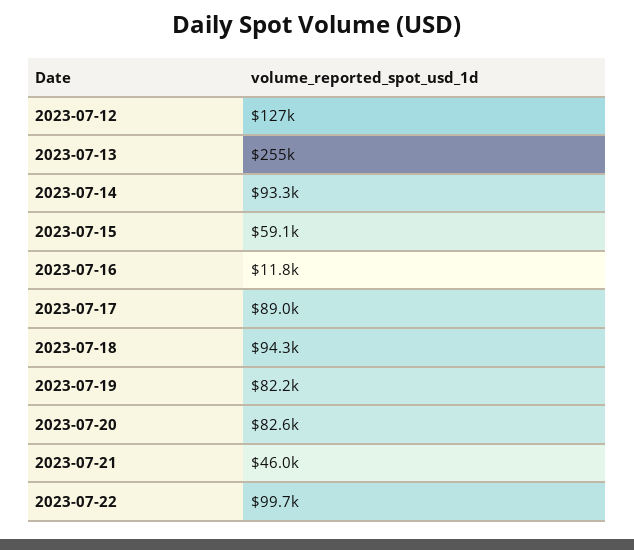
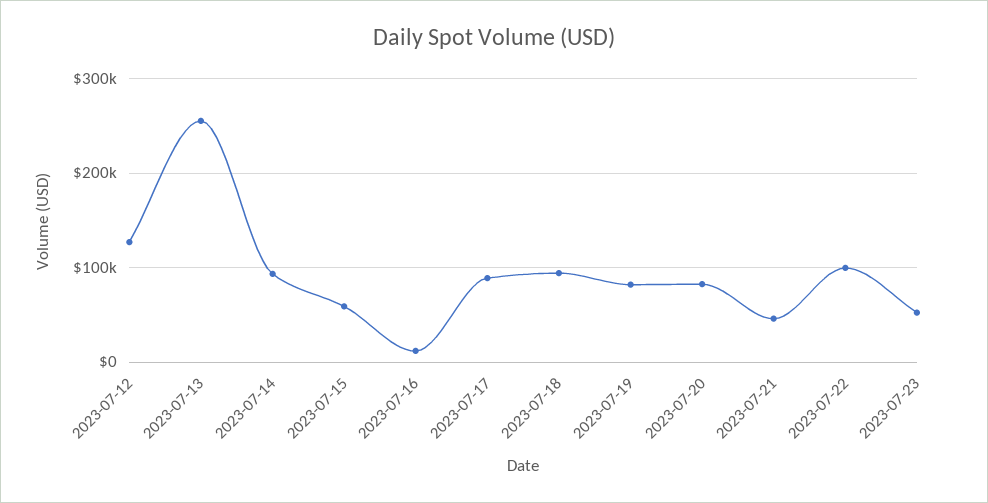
  {
    "2023-07-12": 127000,
    "2023-07-13": 255000,
    "2023-07-14": 93300,
    "2023-07-15": 59100,
    "2023-07-16": 11800,
    "2023-07-17": 89000,
    "2023-07-18": 94300,
    "2023-07-19": 82200,
    "2023-07-20": 82600,
    "2023-07-21": 46000,
-   "2023-07-22": 99700
+   "2023-07-22": 99700,
+   "2023-07-23": 50000
  }

